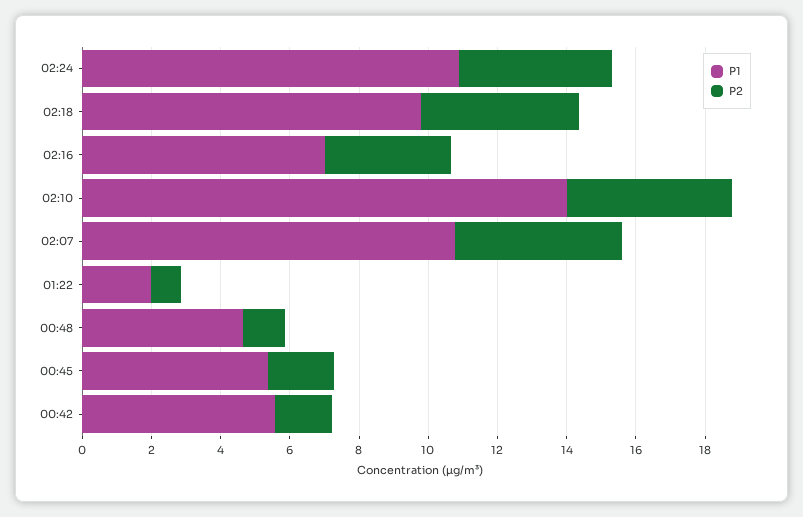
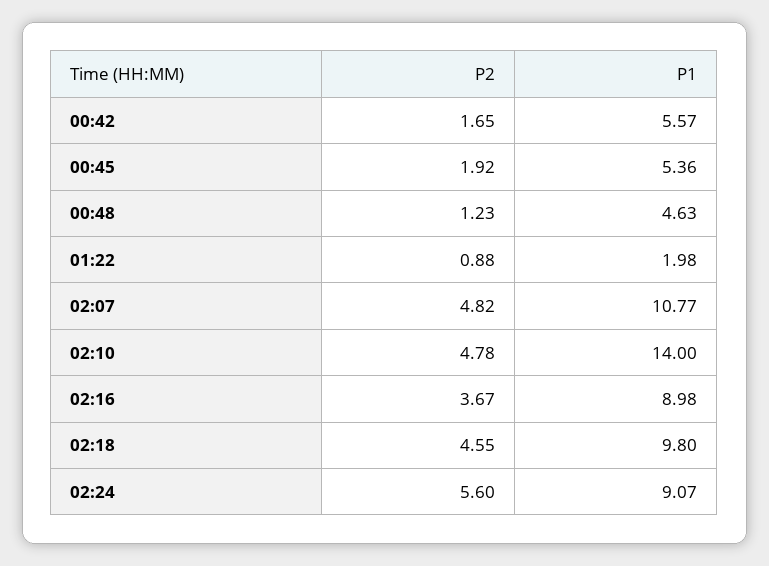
  {
    "P1": {
-     "02:24": 11,
+     "02:24": 9.07,
      "02:18": 9.8,
-     "02:16": 7,
+     "02:16": 8.98,
      "02:10": 14,
      "02:07": 10.77,
      "01:22": 1.98,
      "00:48": 4.63,
      "00:45": 5.36,
      "00:42": 5.57
    },
    "P2": {
-     "02:24": 4.5,
+     "02:24": 5.6,
      "02:18": 4.55,
      "02:16": 3.67,
      "02:10": 4.78,
      "02:07": 4.82,
      "01:22": 0.88,
      "00:48": 1.23,
      "00:45": 1.92,
      "00:42": 1.65
    }
  }

